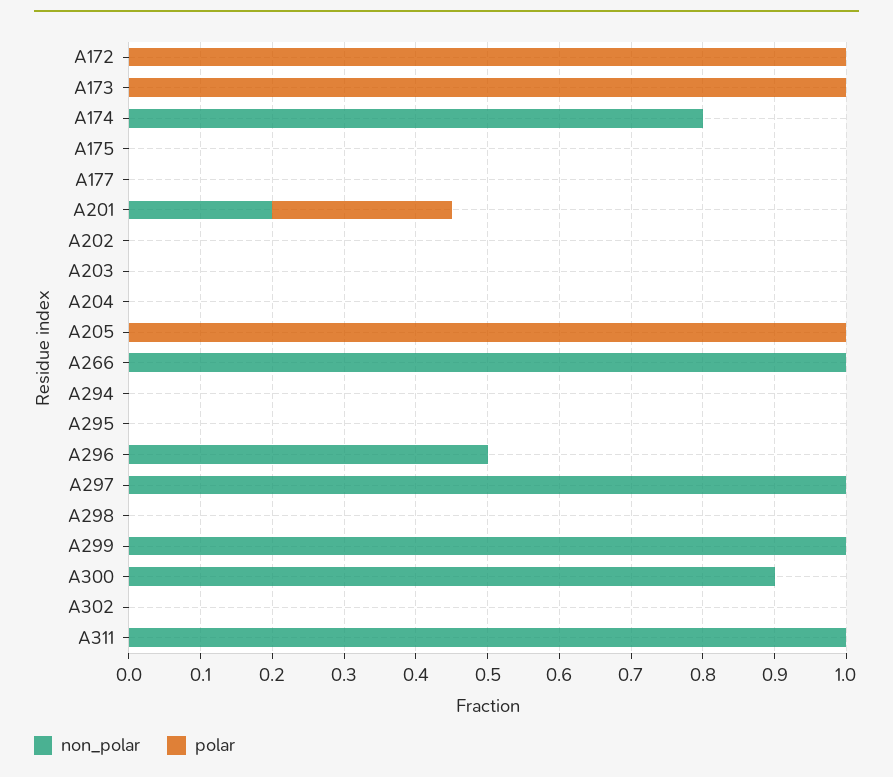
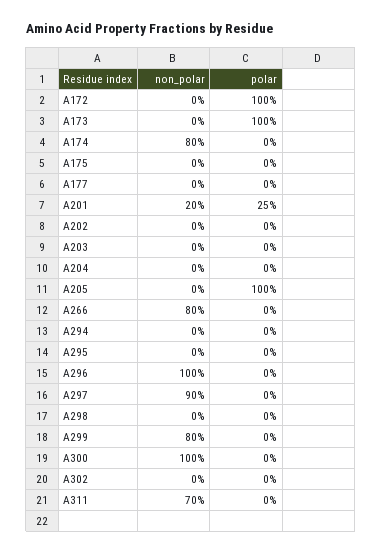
  {
    "non_polar": {
      "A172": 0,
      "A173": 0,
      "A174": 0.8,
      "A175": 0,
      "A177": 0,
      "A201": 0.2,
      "A202": 0,
      "A203": 0,
      "A204": 0,
      "A205": 0,
-     "A266": 1,
+     "A266": 0.8,
      "A294": 0,
      "A295": 0,
-     "A296": 0.5,
+     "A296": 1,
-     "A297": 1,
+     "A297": 0.9,
      "A298": 0,
-     "A299": 1,
+     "A299": 0.8,
-     "A300": 0.9,
+     "A300": 1,
      "A302": 0,
-     "A311": 1
+     "A311": 0.7
    },
    "polar": {
      "A172": 1,
      "A173": 1,
      "A174": 0,
      "A175": 0,
      "A177": 0,
      "A201": 0.25,
      "A202": 0,
      "A203": 0,
      "A204": 0,
      "A205": 1,
      "A266": 0,
      "A294": 0,
      "A295": 0,
      "A296": 0,
      "A297": 0,
      "A298": 0,
      "A299": 0,
      "A300": 0,
      "A302": 0,
      "A311": 0
    }
  }

